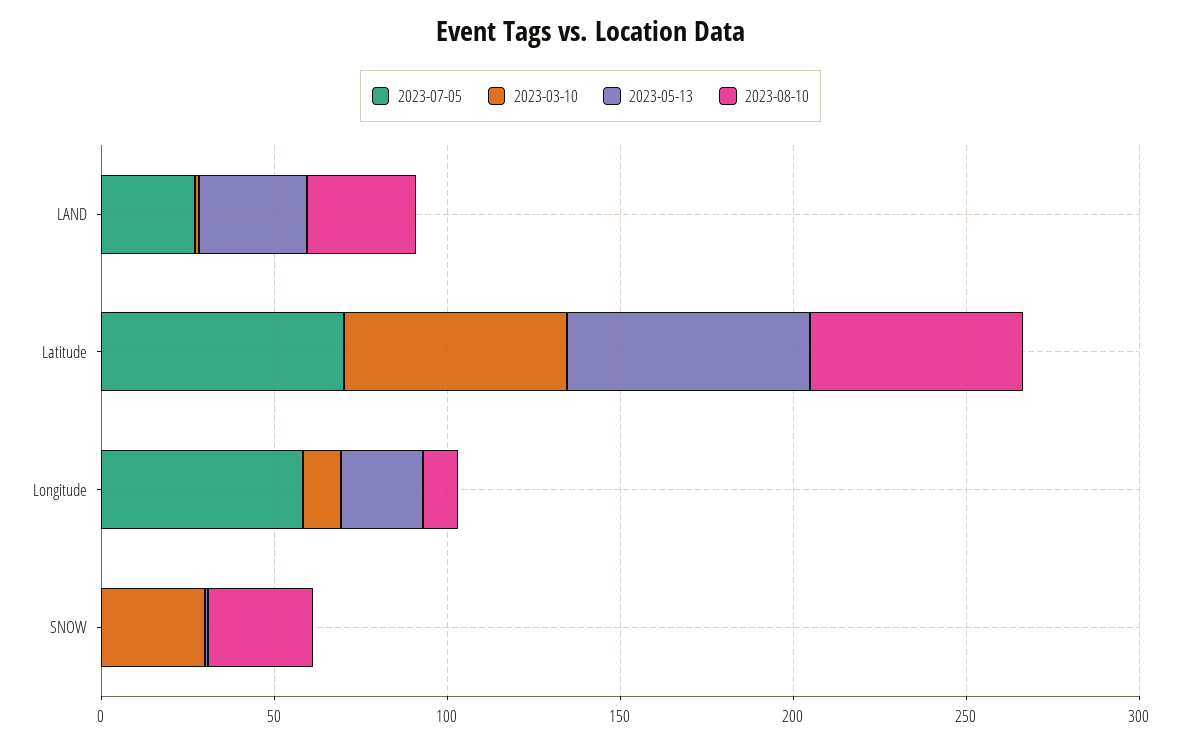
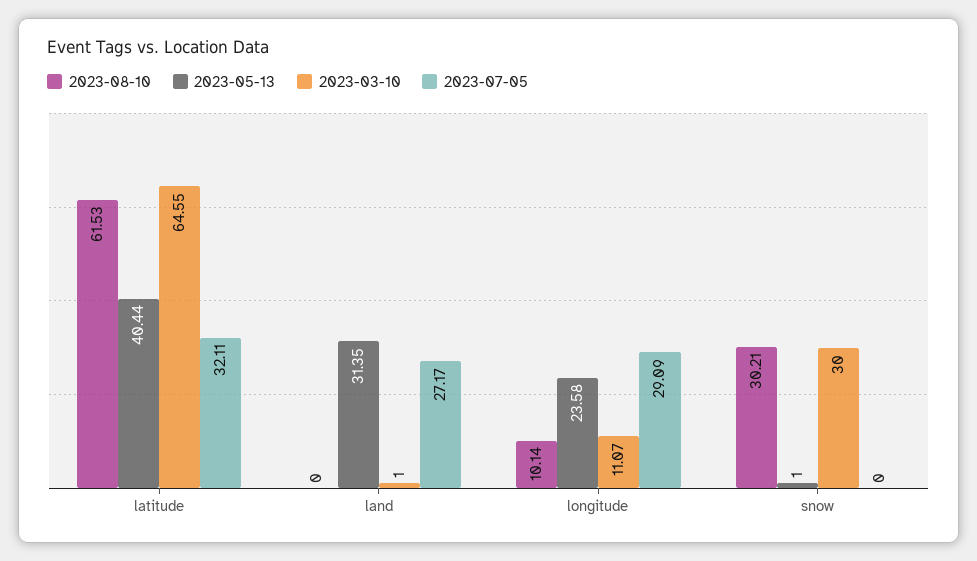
  {
    "2023-07-05": {
      "LAND": 27.17,
-     "Latitude": 70,
+     "Latitude": 32.11,
-     "Longitude": 60,
+     "Longitude": 29.09,
      "SNOW": 0
    },
    "2023-03-10": {
      "LAND": 1,
      "Latitude": 64.55,
      "Longitude": 11.07,
      "SNOW": 30
    },
    "2023-05-13": {
      "LAND": 31.35,
-     "Latitude": 70,
+     "Latitude": 40.44,
      "Longitude": 23.58,
      "SNOW": 1
    },
    "2023-08-10": {
-     "LAND": 30,
+     "LAND": 0,
      "Latitude": 61.53,
      "Longitude": 10.14,
      "SNOW": 30.21
    }
  }

